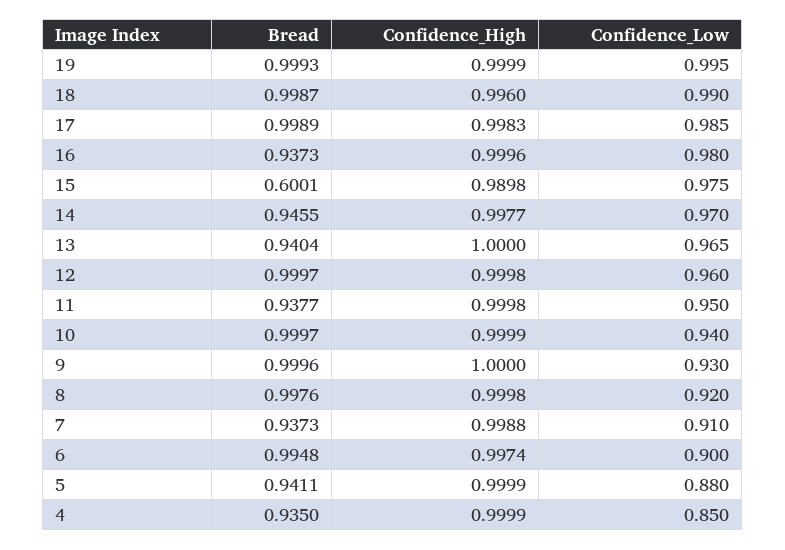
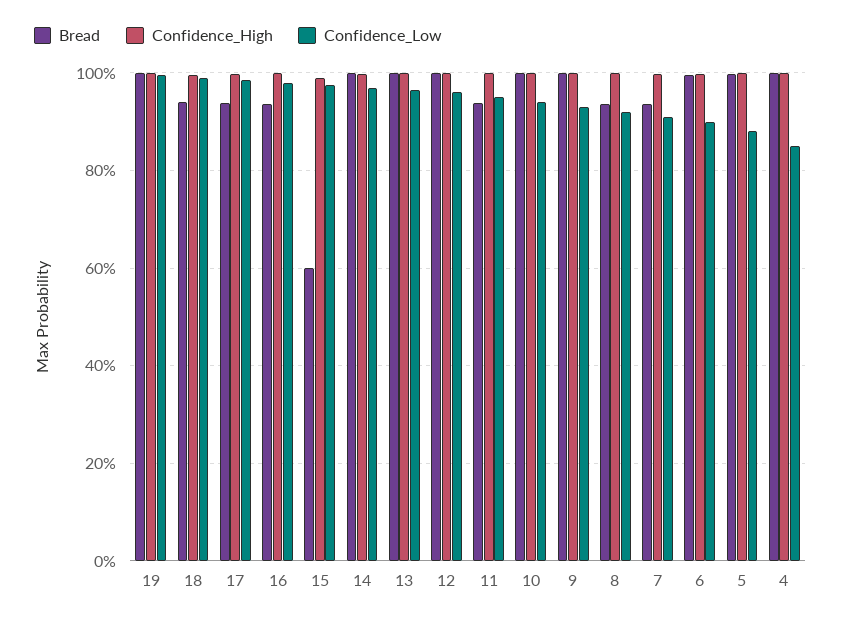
  {
    "Bread": {
      "19": 0.9993,
-     "18": 0.9987,
+     "18": 0.94,
-     "17": 0.9989,
+     "17": 0.94,
      "16": 0.9373,
      "15": 0.6001,
-     "14": 0.9455,
+     "14": 1,
-     "13": 0.9404,
+     "13": 1,
      "12": 0.9997,
      "11": 0.9377,
      "10": 0.9997,
      "9": 0.9996,
-     "8": 0.9976,
+     "8": 0.94,
      "7": 0.9373,
      "6": 0.9948,
-     "5": 0.9411,
+     "5": 1,
-     "4": 0.935
+     "4": 1
    },
    "Confidence_High": {
      "19": 0.9999,
      "18": 0.996,
      "17": 0.9983,
      "16": 0.9996,
      "15": 0.9898,
      "14": 0.9977,
      "13": 1,
      "12": 0.9998,
      "11": 0.9998,
      "10": 0.9999,
      "9": 1,
      "8": 0.9998,
      "7": 0.9988,
      "6": 0.9974,
      "5": 0.9999,
      "4": 0.9999
    },
    "Confidence_Low": {
      "19": 0.995,
      "18": 0.99,
      "17": 0.985,
      "16": 0.98,
      "15": 0.975,
      "14": 0.97,
      "13": 0.965,
      "12": 0.96,
      "11": 0.95,
      "10": 0.94,
      "9": 0.93,
      "8": 0.92,
      "7": 0.91,
      "6": 0.9,
      "5": 0.88,
      "4": 0.85
    }
  }

